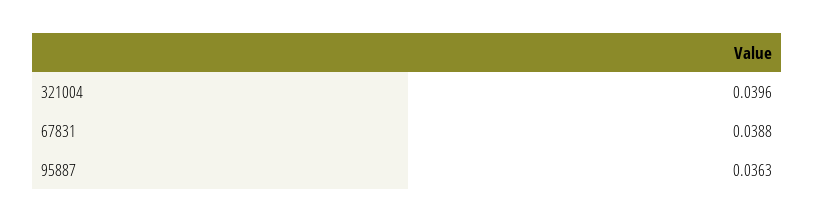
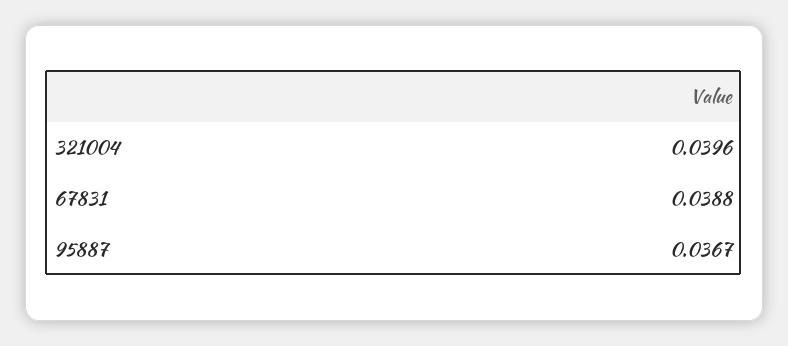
  {
    "321004": 0.0396,
    "67831": 0.0388,
-   "95887": 0.0363
+   "95887": 0.0367
  }

